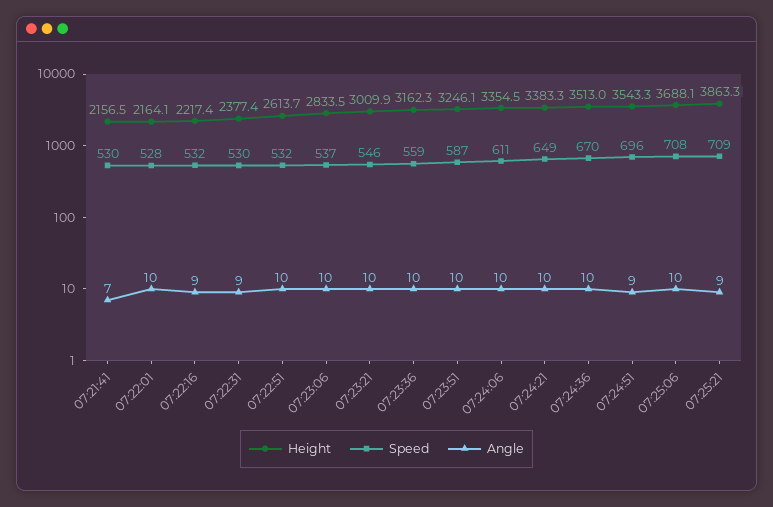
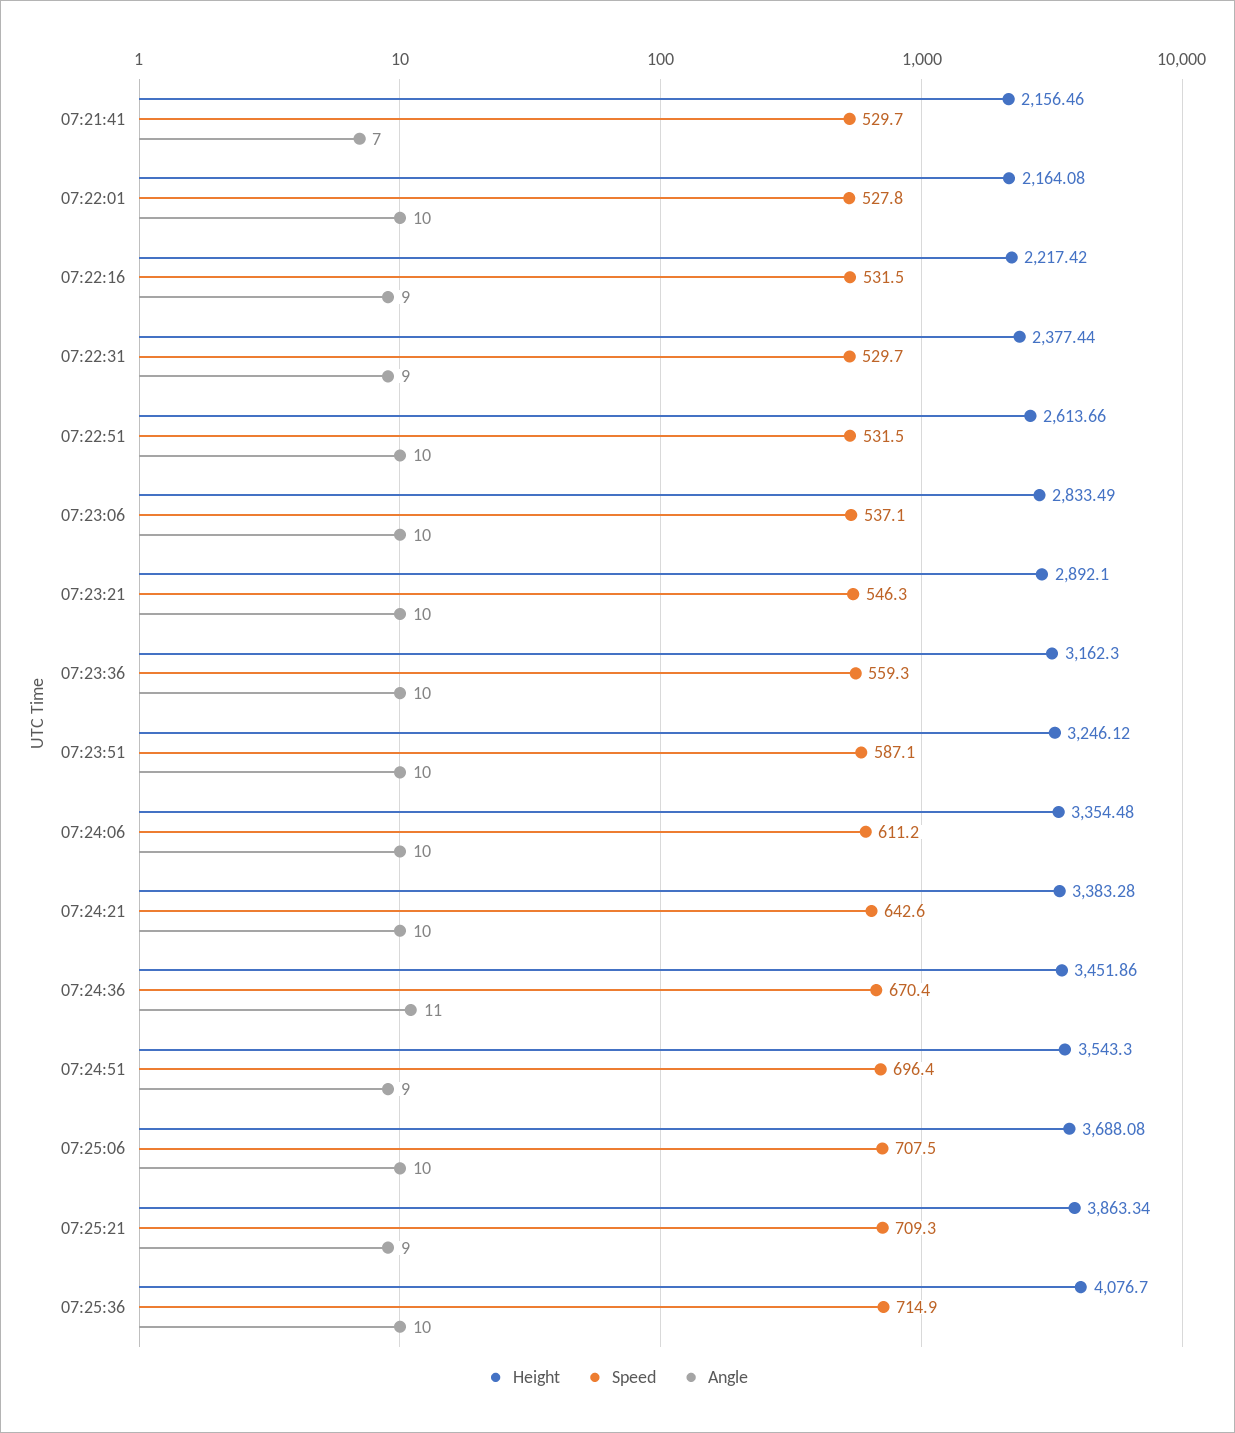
  {
    "Height": {
      "07:21:41": 2156.46,
      "07:22:01": 2164.08,
      "07:22:16": 2217.42,
      "07:22:31": 2377.44,
      "07:22:51": 2613.66,
      "07:23:06": 2833.49,
-     "07:23:21": 3009.9,
+     "07:23:21": 2892.1,
      "07:23:36": 3162.3,
      "07:23:51": 3246.12,
      "07:24:06": 3354.48,
      "07:24:21": 3383.28,
-     "07:24:36": 3513,
+     "07:24:36": 3451.86,
      "07:24:51": 3543.3,
      "07:25:06": 3688.08,
-     "07:25:21": 3863.34
+     "07:25:21": 3863.34,
+     "07:25:36": 4076.7
    },
    "Speed": {
      "07:21:41": 529.7,
      "07:22:01": 527.8,
      "07:22:16": 531.5,
      "07:22:31": 529.7,
      "07:22:51": 531.5,
      "07:23:06": 537.1,
      "07:23:21": 546.3,
      "07:23:36": 559.3,
      "07:23:51": 587.1,
      "07:24:06": 611.2,
-     "07:24:21": 649,
+     "07:24:21": 642.6,
      "07:24:36": 670.4,
      "07:24:51": 696.4,
      "07:25:06": 707.5,
-     "07:25:21": 709.3
+     "07:25:21": 709.3,
+     "07:25:36": 714.9
    },
    "Angle": {
      "07:21:41": 7,
      "07:22:01": 10,
      "07:22:16": 9,
      "07:22:31": 9,
      "07:22:51": 10,
      "07:23:06": 10,
      "07:23:21": 10,
      "07:23:36": 10,
      "07:23:51": 10,
      "07:24:06": 10,
      "07:24:21": 10,
-     "07:24:36": 10,
+     "07:24:36": 11,
      "07:24:51": 9,
      "07:25:06": 10,
-     "07:25:21": 9
+     "07:25:21": 9,
+     "07:25:36": 10
    }
  }

